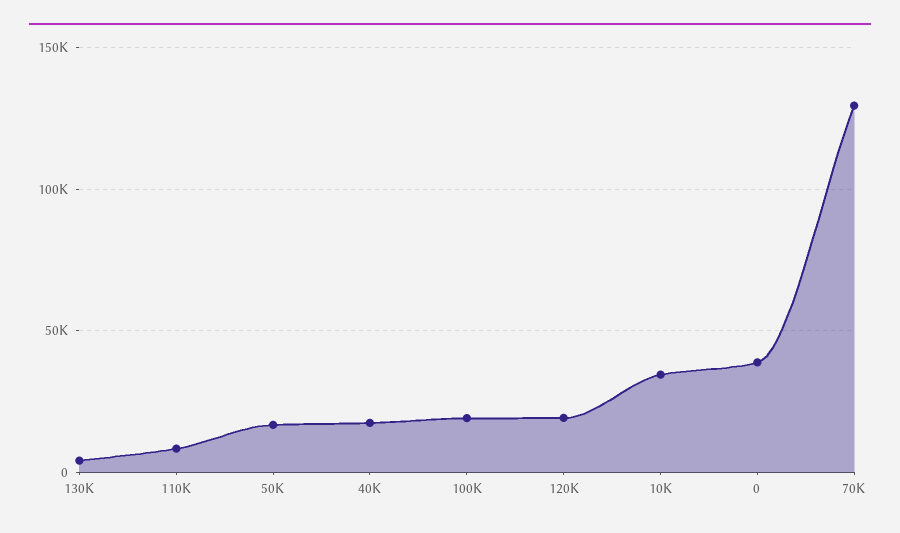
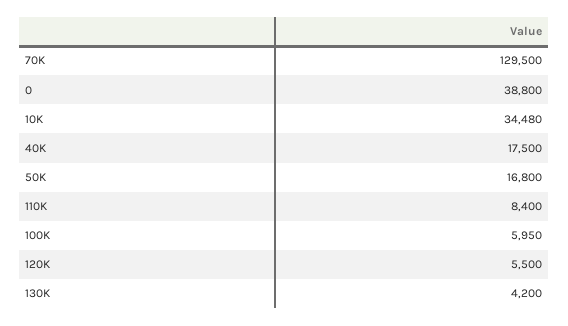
  {
    "130K": 4200,
    "110K": 8400,
    "50K": 16800,
    "40K": 17500,
-   "100K": 20000,
+   "100K": 5950,
-   "120K": 20000,
+   "120K": 5500,
    "10K": 34480,
    "0": 38800,
    "70K": 129500
  }

